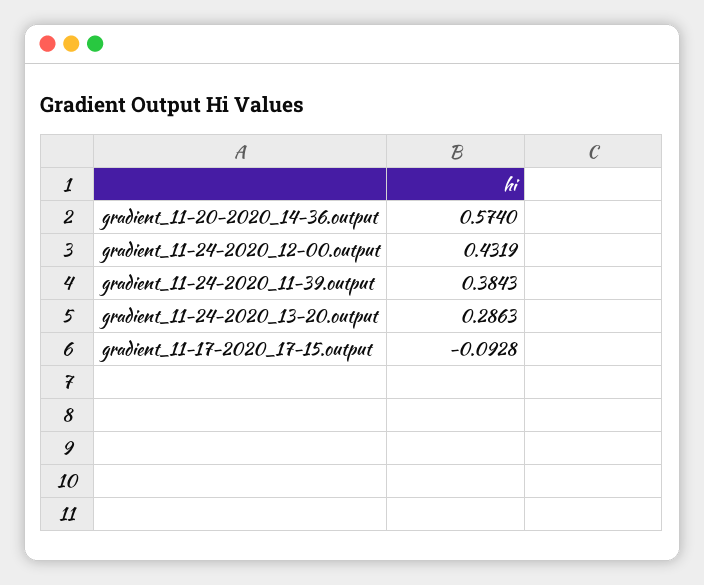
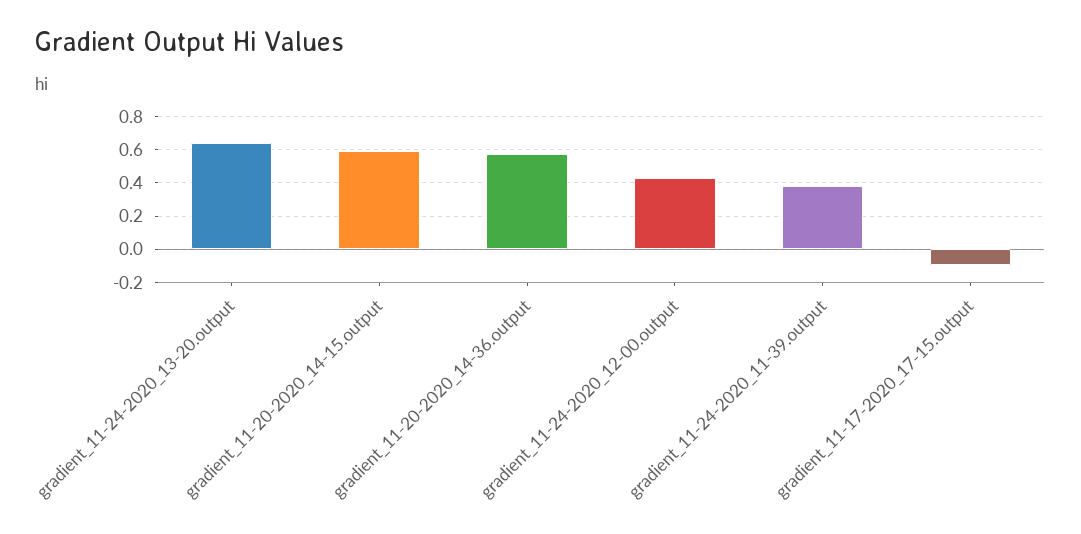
  {
    "gradient_11-20-2020_14-36.output": 0.574,
    "gradient_11-24-2020_12-00.output": 0.4319,
    "gradient_11-24-2020_11-39.output": 0.3843,
-   "gradient_11-24-2020_13-20.output": 0.2863,
+   "gradient_11-24-2020_13-20.output": 0.65,
-   "gradient_11-17-2020_17-15.output": -0.0928
+   "gradient_11-17-2020_17-15.output": -0.0928,
+   "gradient_11-20-2020_14-15.output": 0.6
  }

